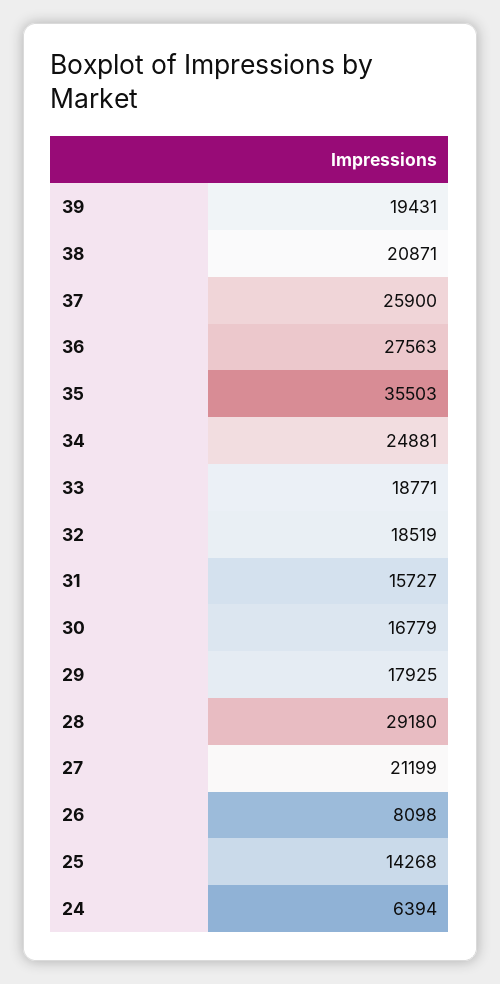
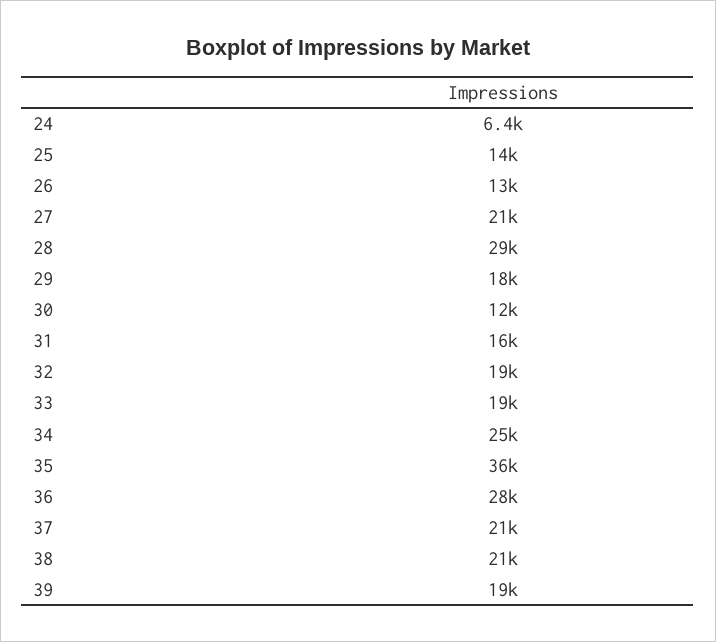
  {
    "39": 19431,
    "38": 20871,
-   "37": 25900,
+   "37": 21000,
    "36": 27563,
    "35": 35503,
    "34": 24881,
    "33": 18771,
    "32": 18519,
    "31": 15727,
-   "30": 16779,
+   "30": 12000,
    "29": 17925,
    "28": 29180,
    "27": 21199,
-   "26": 8098,
+   "26": 13000,
    "25": 14268,
    "24": 6394
  }

